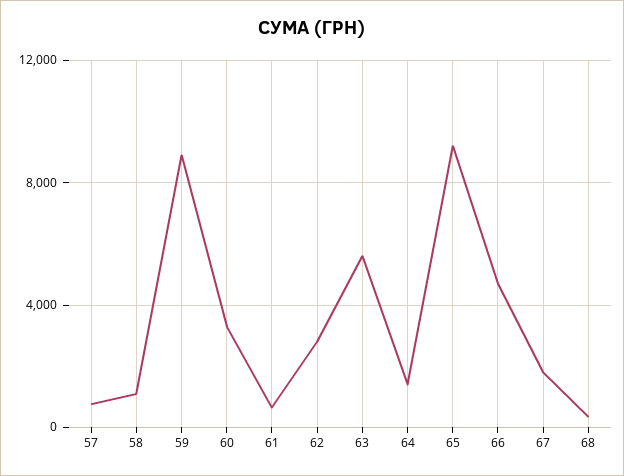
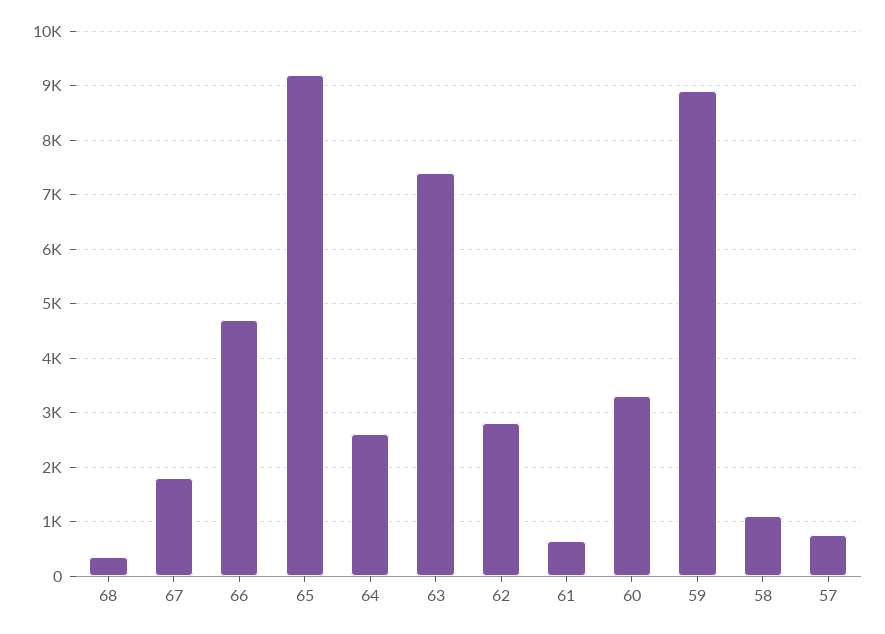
  {
    "57": 800,
    "58": 1200,
    "59": 9000,
    "60": 3400,
    "61": 600,
    "62": 2800,
-   "63": 5500,
+   "63": 7400,
-   "64": 1500,
+   "64": 2600,
    "65": 9200,
    "66": 4800,
    "67": 1800,
    "68": 400
  }

